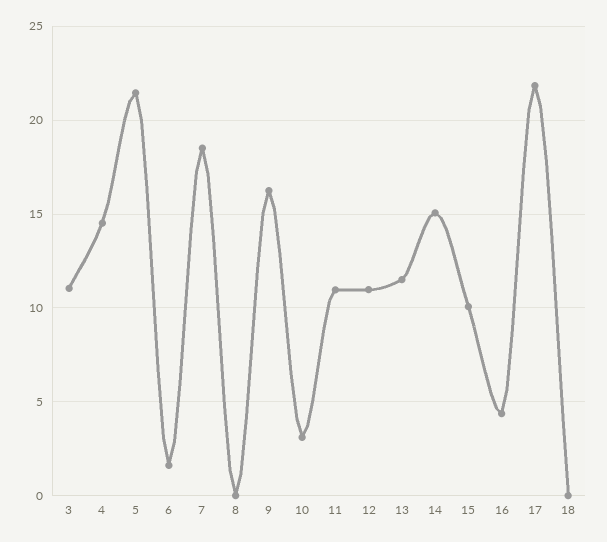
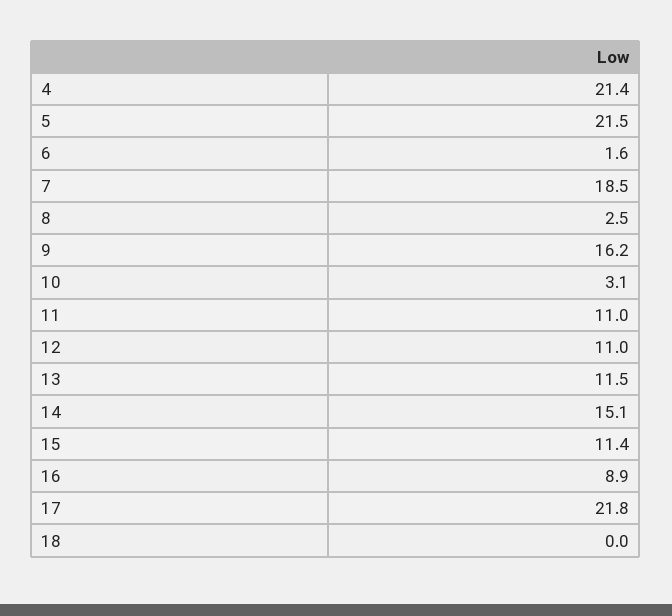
  {
-   "3": 11,
-   "4": 14.5,
+   "4": 21.4,
    "5": 21.5,
    "6": 1.6,
    "7": 18.5,
-   "8": 0,
+   "8": 2.5,
    "9": 16.2,
    "10": 3.1,
    "11": 11,
    "12": 11,
    "13": 11.5,
    "14": 15.1,
-   "15": 10,
+   "15": 11.4,
-   "16": 4.5,
+   "16": 8.9,
    "17": 21.8,
    "18": 0
  }

